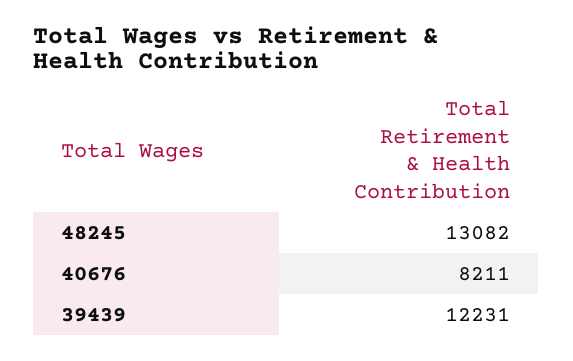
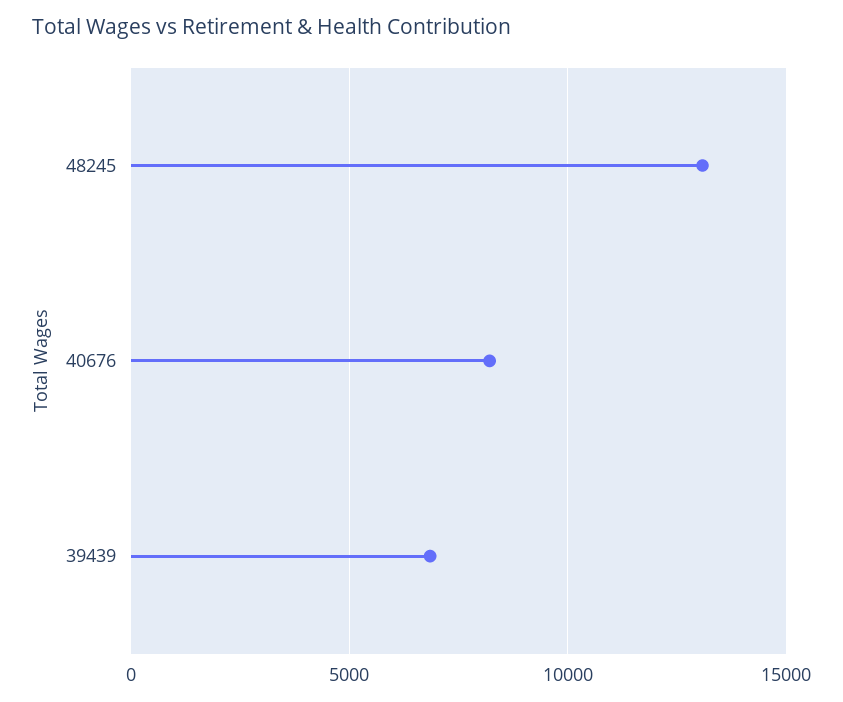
  {
    "48245": 13082,
    "40676": 8211,
-   "39439": 12231
+   "39439": 7000
  }

